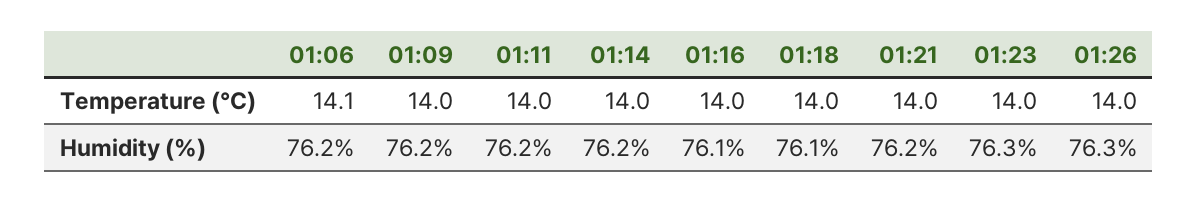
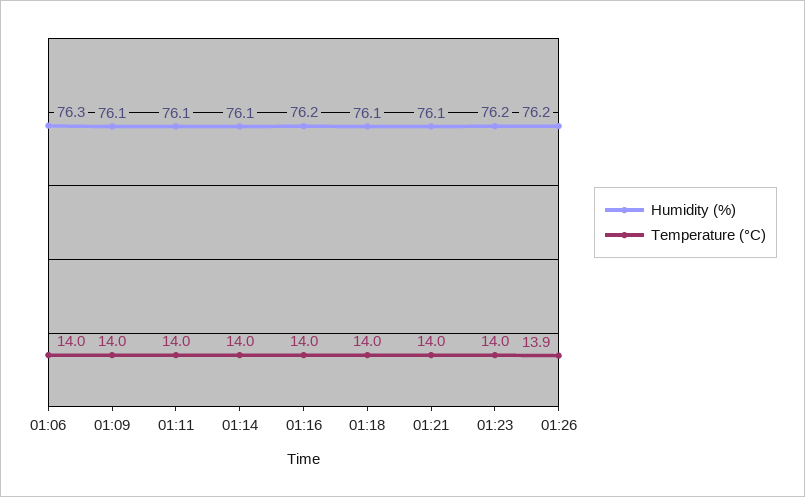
  {
    "Temperature (°C)": {
-     "01:06": 14.1,
+     "01:06": 14,
      "01:09": 14,
      "01:11": 14,
      "01:14": 14,
      "01:16": 14,
      "01:18": 14,
      "01:21": 14,
      "01:23": 14,
-     "01:26": 14
+     "01:26": 13.9
    },
    "Humidity (%)": {
-     "01:06": 76.2,
+     "01:06": 76.3,
-     "01:09": 76.2,
+     "01:09": 76.1,
-     "01:11": 76.2,
+     "01:11": 76.1,
-     "01:14": 76.2,
+     "01:14": 76.1,
-     "01:16": 76.1,
+     "01:16": 76.2,
      "01:18": 76.1,
-     "01:21": 76.2,
+     "01:21": 76.1,
-     "01:23": 76.3,
+     "01:23": 76.2,
-     "01:26": 76.3
+     "01:26": 76.2
    }
  }

